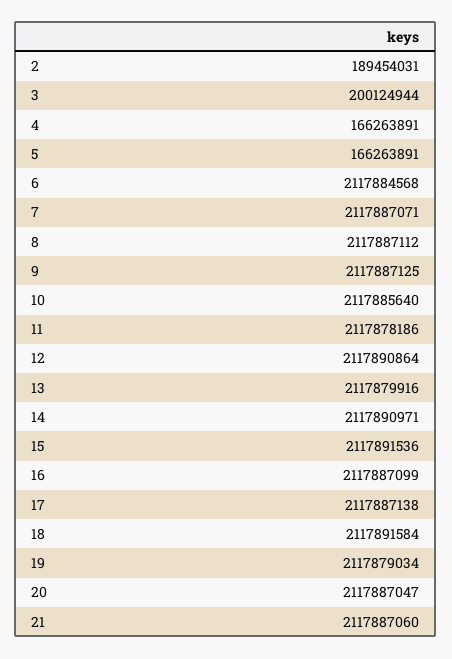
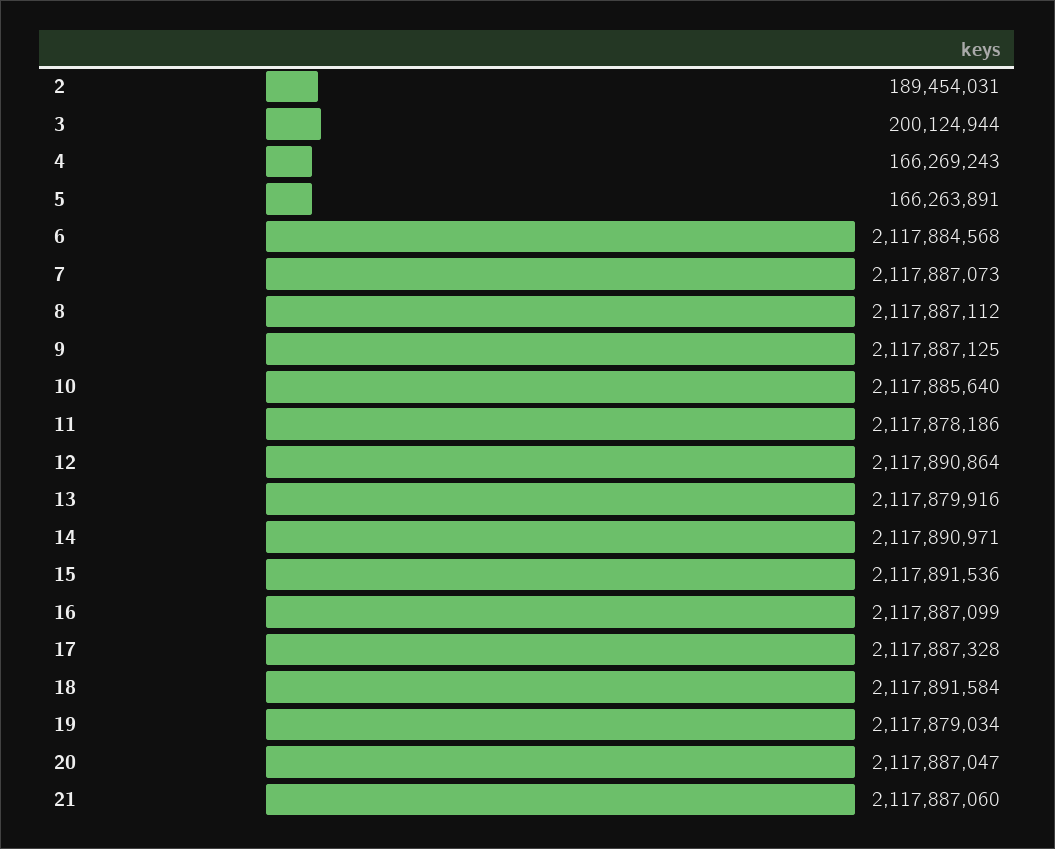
  {
    "2": 189454031,
    "3": 200124944,
-   "4": 166263891,
+   "4": 166269243,
    "5": 166263891,
    "6": 2117884568,
-   "7": 2117887071,
+   "7": 2117887073,
    "8": 2117887112,
    "9": 2117887125,
    "10": 2117885640,
    "11": 2117878186,
    "12": 2117890864,
    "13": 2117879916,
    "14": 2117890971,
    "15": 2117891536,
    "16": 2117887099,
-   "17": 2117887138,
+   "17": 2117887328,
    "18": 2117891584,
    "19": 2117879034,
    "20": 2117887047,
    "21": 2117887060
  }

